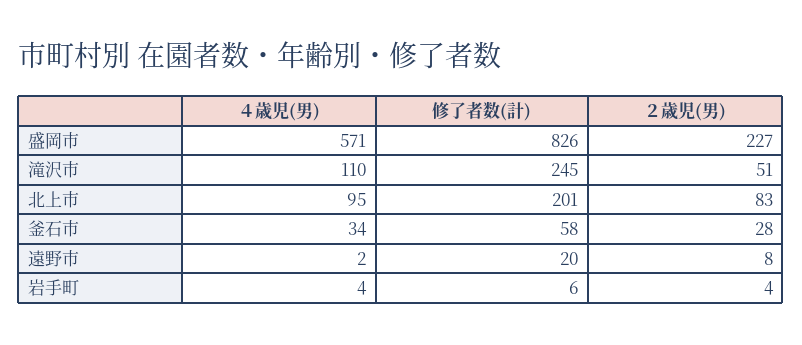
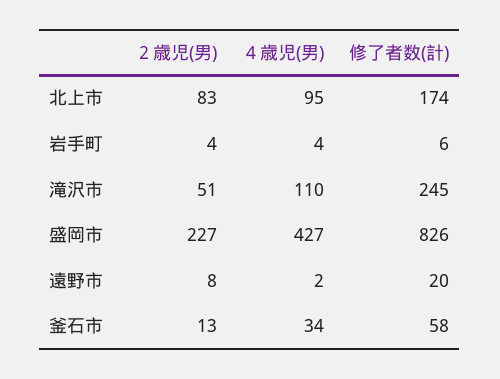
  {
    "４歳児(男)": {
-     "盛岡市": 571,
+     "盛岡市": 427,
      "滝沢市": 110,
      "北上市": 95,
      "釜石市": 34,
      "遠野市": 2,
      "岩手町": 4
    },
    "修了者数(計)": {
      "盛岡市": 826,
      "滝沢市": 245,
-     "北上市": 201,
+     "北上市": 174,
      "釜石市": 58,
      "遠野市": 20,
      "岩手町": 6
    },
    "２歳児(男)": {
      "盛岡市": 227,
      "滝沢市": 51,
      "北上市": 83,
-     "釜石市": 28,
+     "釜石市": 13,
      "遠野市": 8,
      "岩手町": 4
    }
  }

